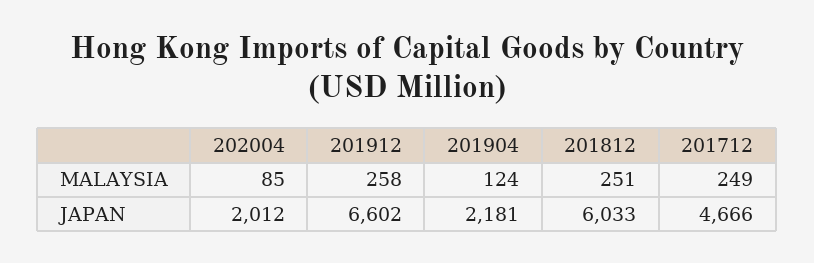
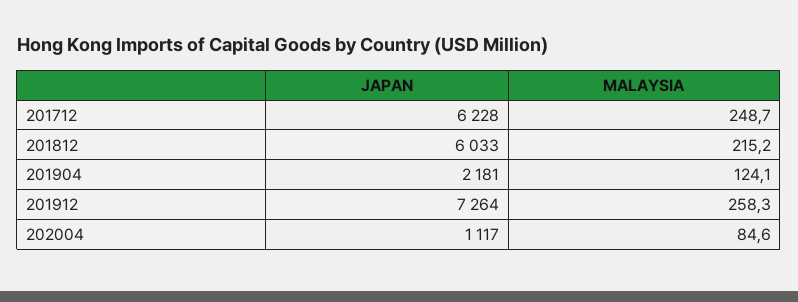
  {
    "202004": {
      "MALAYSIA": 84.6,
-     "JAPAN": 2012
+     "JAPAN": 1117
    },
    "201912": {
      "MALAYSIA": 258.3,
-     "JAPAN": 6602
+     "JAPAN": 7264
    },
    "201904": {
      "MALAYSIA": 124.1,
      "JAPAN": 2181
    },
    "201812": {
-     "MALAYSIA": 251,
+     "MALAYSIA": 215.2,
      "JAPAN": 6033
    },
    "201712": {
      "MALAYSIA": 248.7,
-     "JAPAN": 4666
+     "JAPAN": 6228
    }
  }

